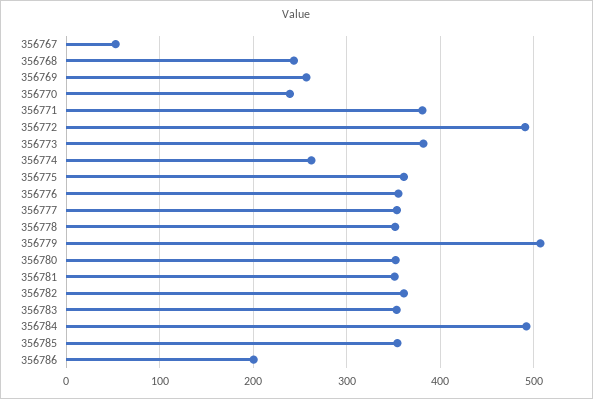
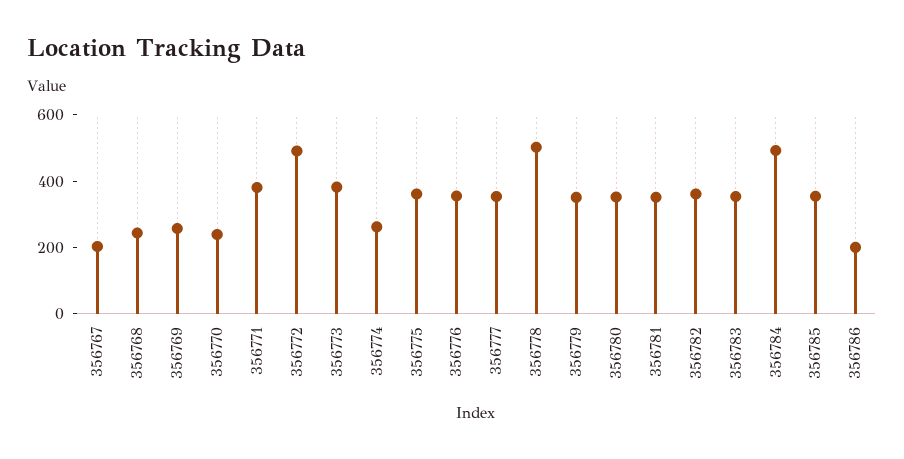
  {
-   "356767": 50,
+   "356767": 200,
    "356768": 240,
    "356769": 260,
    "356770": 240,
    "356771": 380,
    "356772": 490,
    "356773": 380,
    "356774": 260,
    "356775": 360,
    "356776": 360,
    "356777": 350,
-   "356778": 350,
+   "356778": 500,
-   "356779": 510,
+   "356779": 350,
    "356780": 350,
    "356781": 350,
    "356782": 360,
    "356783": 350,
    "356784": 490,
    "356785": 350,
    "356786": 200
  }

